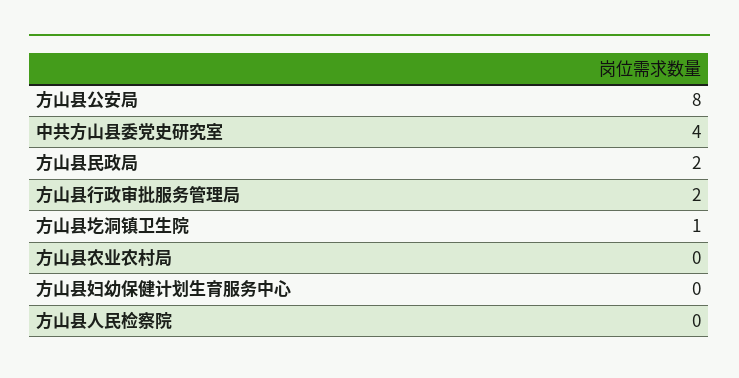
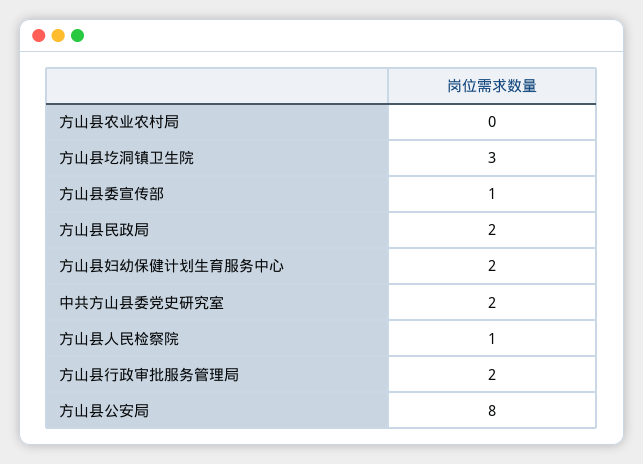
  {
    "方山县公安局": 8,
-   "中共方山县委党史研究室": 4,
+   "中共方山县委党史研究室": 2,
    "方山县民政局": 2,
    "方山县行政审批服务管理局": 2,
-   "方山县圪洞镇卫生院": 1,
+   "方山县圪洞镇卫生院": 3,
    "方山县农业农村局": 0,
-   "方山县妇幼保健计划生育服务中心": 0,
+   "方山县妇幼保健计划生育服务中心": 2,
-   "方山县人民检察院": 0
+   "方山县人民检察院": 1,
+   "方山县委宣传部": 1
  }

